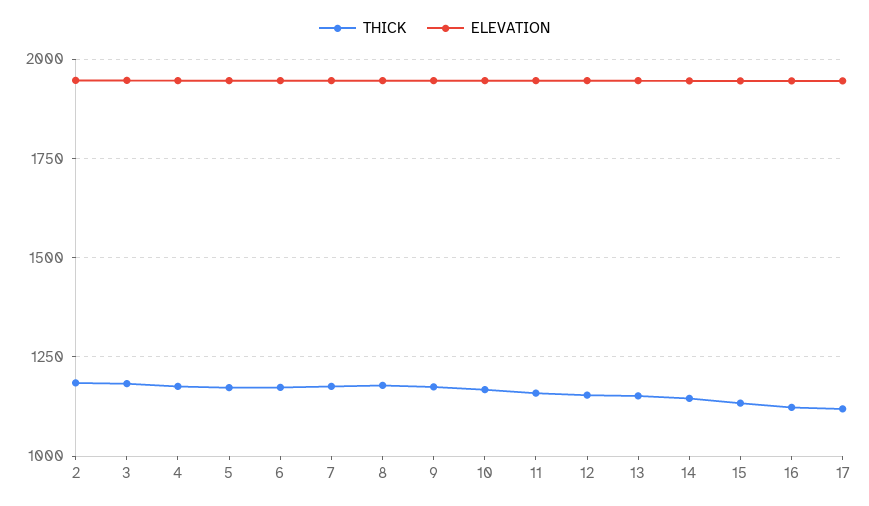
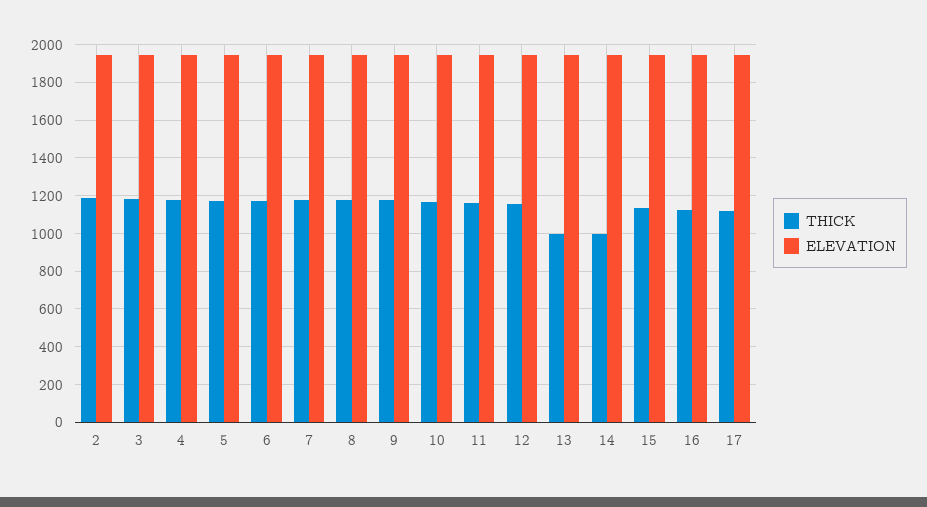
  {
    "THICK": {
      "2": 1175,
      "3": 1175,
      "4": 1175,
      "5": 1175,
      "6": 1175,
      "7": 1175,
      "8": 1175,
      "9": 1175,
      "10": 1175,
      "11": 1150,
      "12": 1150,
-     "13": 1150,
+     "13": 1000,
-     "14": 1150,
+     "14": 1000,
      "15": 1125,
      "16": 1125,
      "17": 1125
    },
    "ELEVATION": {
      "2": 1950,
      "3": 1950,
      "4": 1950,
      "5": 1950,
      "6": 1950,
      "7": 1950,
      "8": 1950,
      "9": 1950,
      "10": 1950,
      "11": 1950,
      "12": 1950,
      "13": 1950,
      "14": 1950,
      "15": 1950,
      "16": 1950,
      "17": 1950
    }
  }

